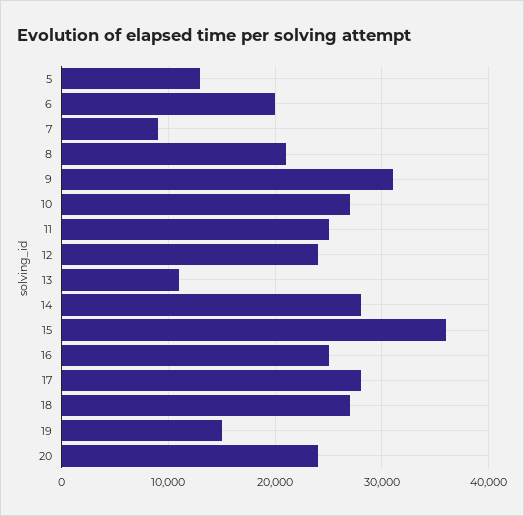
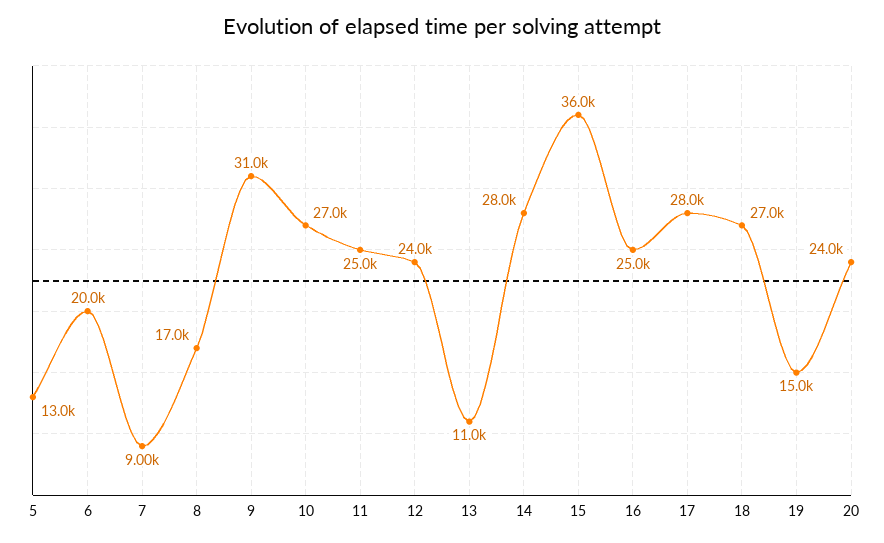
  {
    "5": 13000,
    "6": 20000,
    "7": 9000,
-   "8": 21000,
+   "8": 17000,
    "9": 31000,
    "10": 27000,
    "11": 25000,
    "12": 24000,
    "13": 11000,
    "14": 28000,
    "15": 36000,
    "16": 25000,
    "17": 28000,
    "18": 27000,
    "19": 15000,
    "20": 24000
  }

